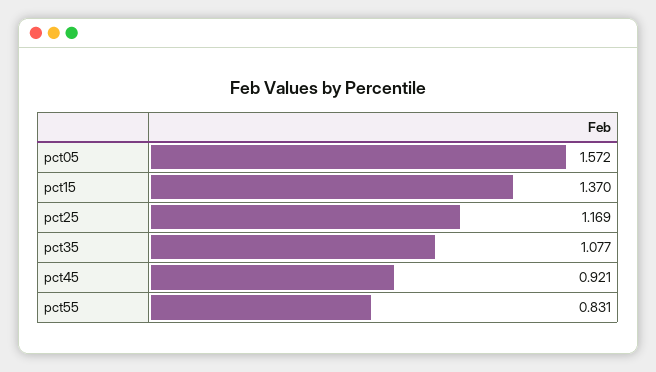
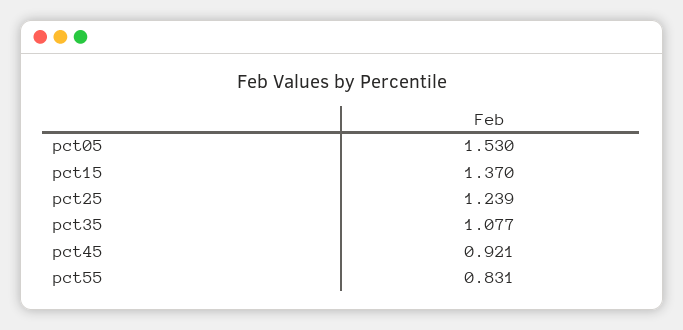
  {
-   "pct05": 1.572,
+   "pct05": 1.53,
    "pct15": 1.37,
-   "pct25": 1.169,
+   "pct25": 1.239,
    "pct35": 1.077,
    "pct45": 0.921,
    "pct55": 0.831
  }

